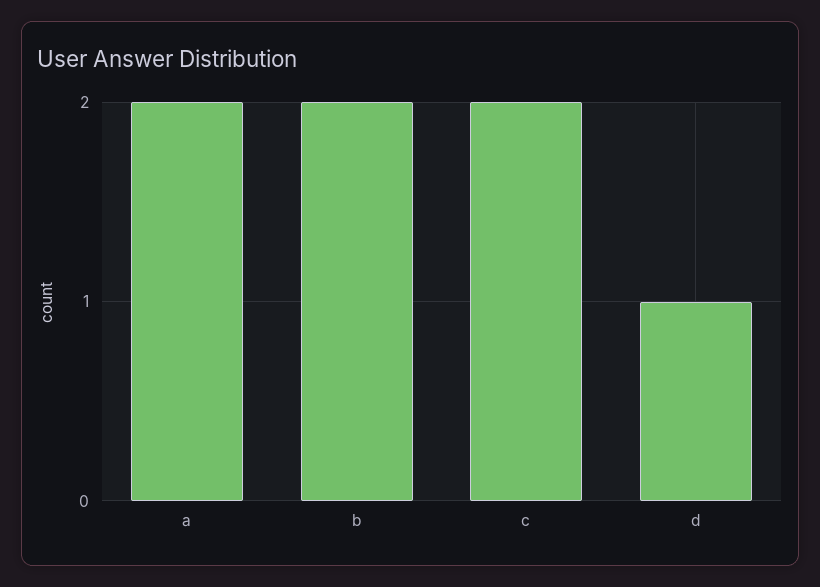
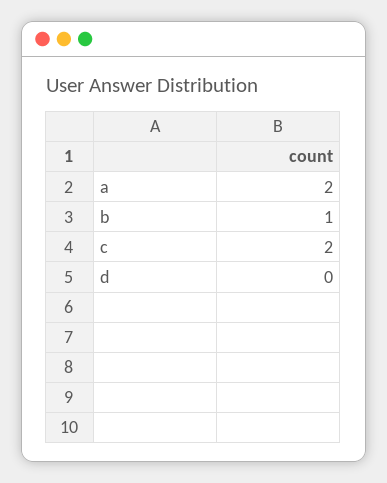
  {
    "a": 2,
-   "b": 2,
+   "b": 1,
    "c": 2,
-   "d": 1
+   "d": 0
  }

